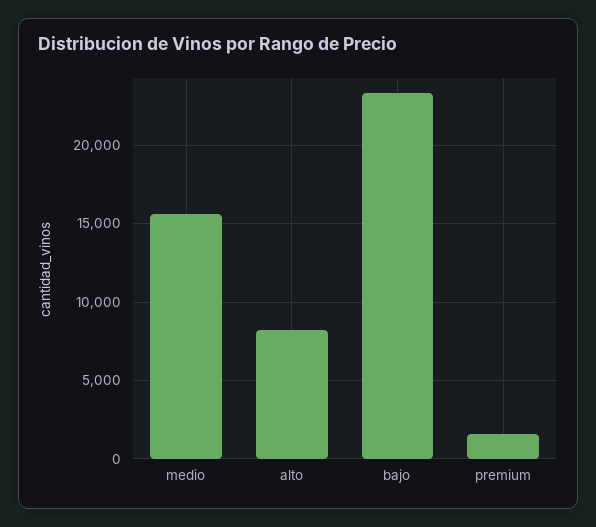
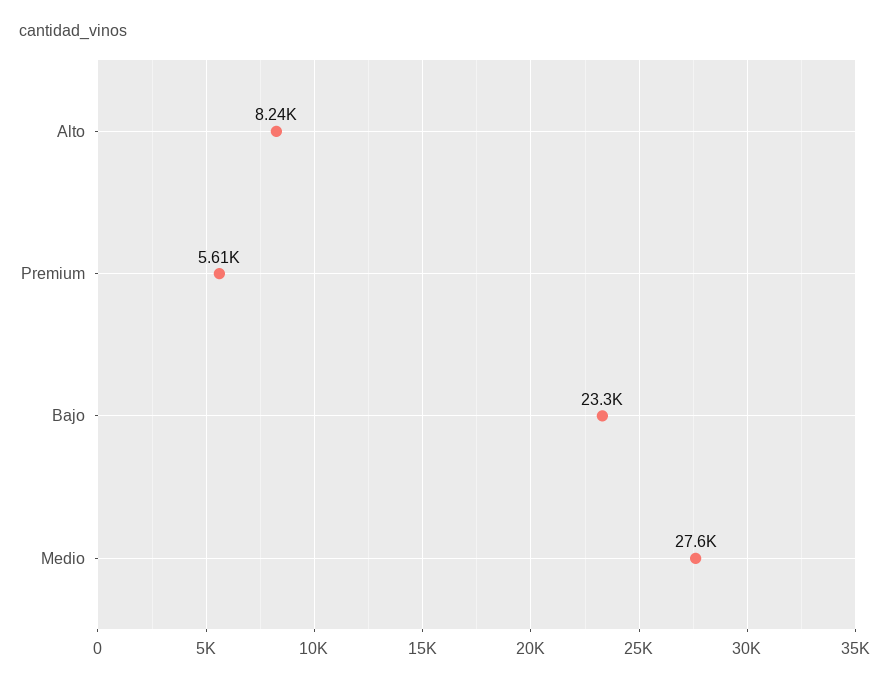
  {
-   "medio": 15500,
+   "medio": 27600,
    "alto": 8240,
    "bajo": 23300,
-   "premium": 1500
+   "premium": 5610
  }

